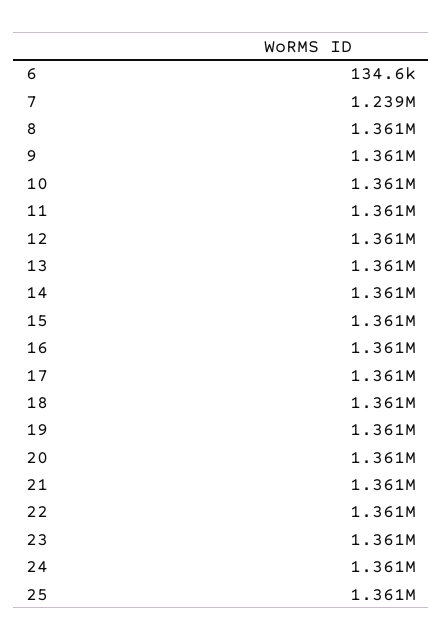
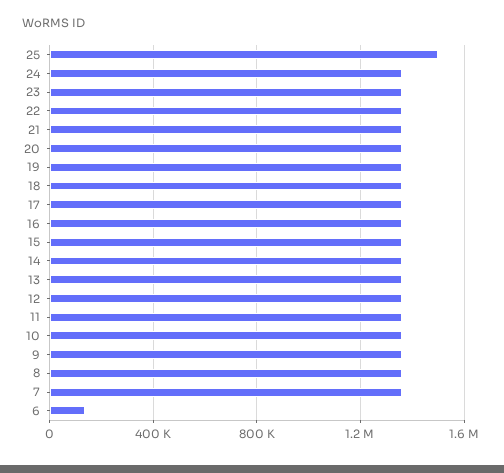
  {
    "6": 134600,
-   "7": 1239000,
+   "7": 1350000,
    "8": 1361000,
    "9": 1361000,
    "10": 1361000,
    "11": 1361000,
    "12": 1361000,
    "13": 1361000,
    "14": 1361000,
    "15": 1361000,
    "16": 1361000,
    "17": 1361000,
    "18": 1361000,
    "19": 1361000,
    "20": 1361000,
    "21": 1361000,
    "22": 1361000,
    "23": 1361000,
    "24": 1361000,
-   "25": 1361000
+   "25": 1500000
  }

